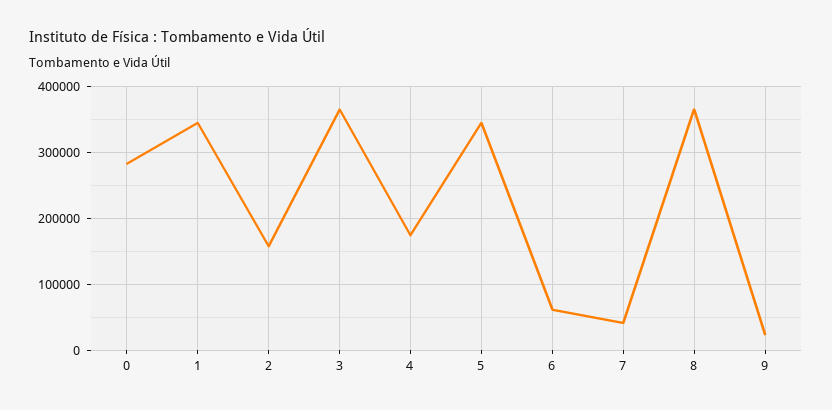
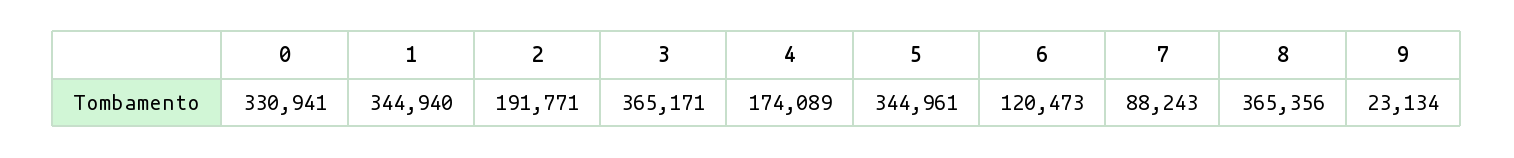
  {
-   "0": 280000,
+   "0": 330941,
    "1": 344940,
-   "2": 160000,
+   "2": 191771,
    "3": 365171,
    "4": 174089,
    "5": 344961,
-   "6": 60000,
+   "6": 120473,
-   "7": 40000,
+   "7": 88243,
    "8": 365356,
    "9": 23134
  }

